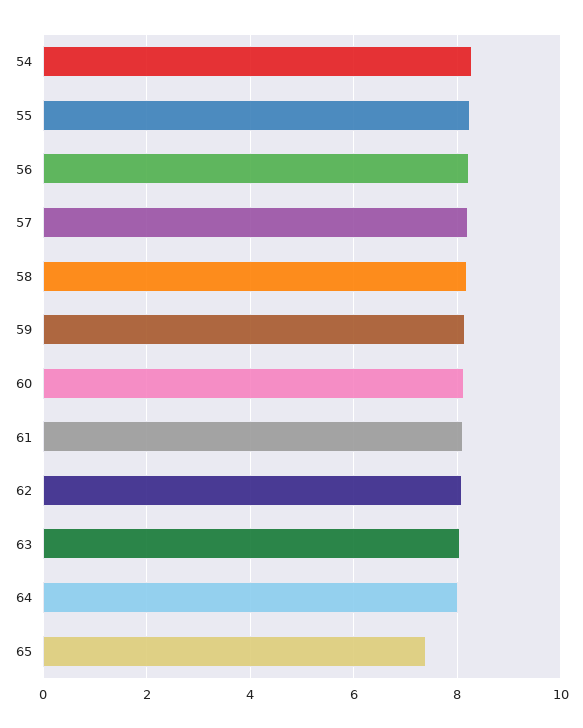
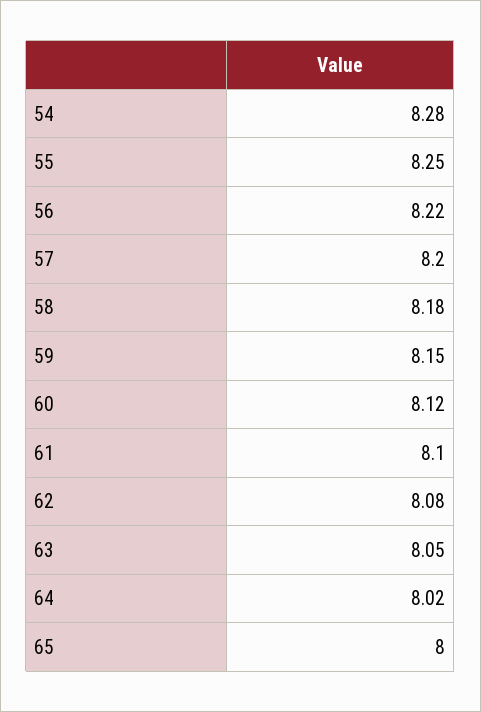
  {
    "54": 8.28,
    "55": 8.25,
    "56": 8.22,
    "57": 8.2,
    "58": 8.18,
    "59": 8.15,
    "60": 8.12,
    "61": 8.1,
    "62": 8.08,
    "63": 8.05,
    "64": 8.02,
-   "65": 7.4
+   "65": 8
  }

